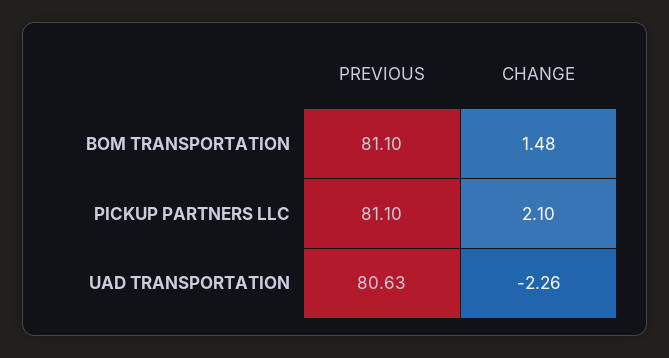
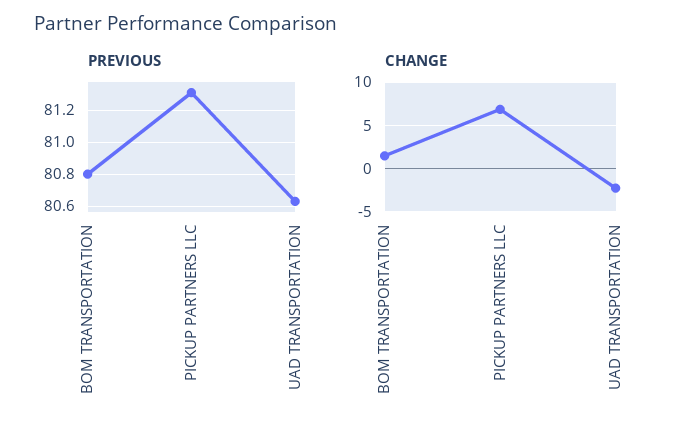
  {
    "PREVIOUS": {
-     "BOM TRANSPORTATION": 81.1,
+     "BOM TRANSPORTATION": 80.8,
-     "PICKUP PARTNERS LLC": 81.1,
+     "PICKUP PARTNERS LLC": 81.3,
      "UAD TRANSPORTATION": 80.63
    },
    "CHANGE": {
      "BOM TRANSPORTATION": 1.48,
-     "PICKUP PARTNERS LLC": 2.1,
+     "PICKUP PARTNERS LLC": 7,
      "UAD TRANSPORTATION": -2.26
    }
  }

